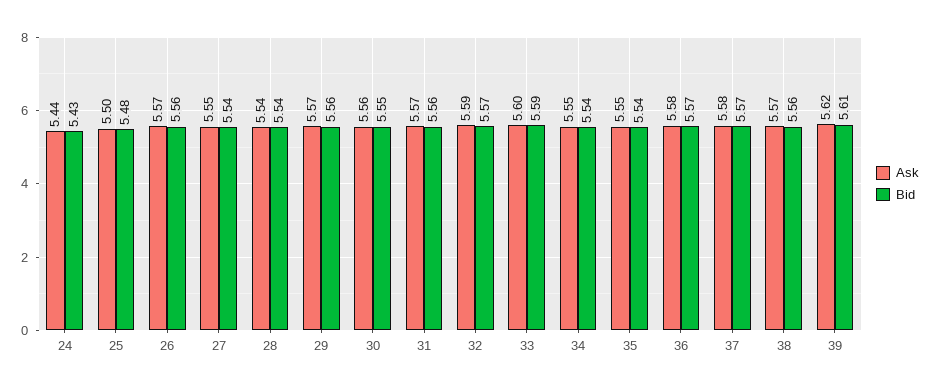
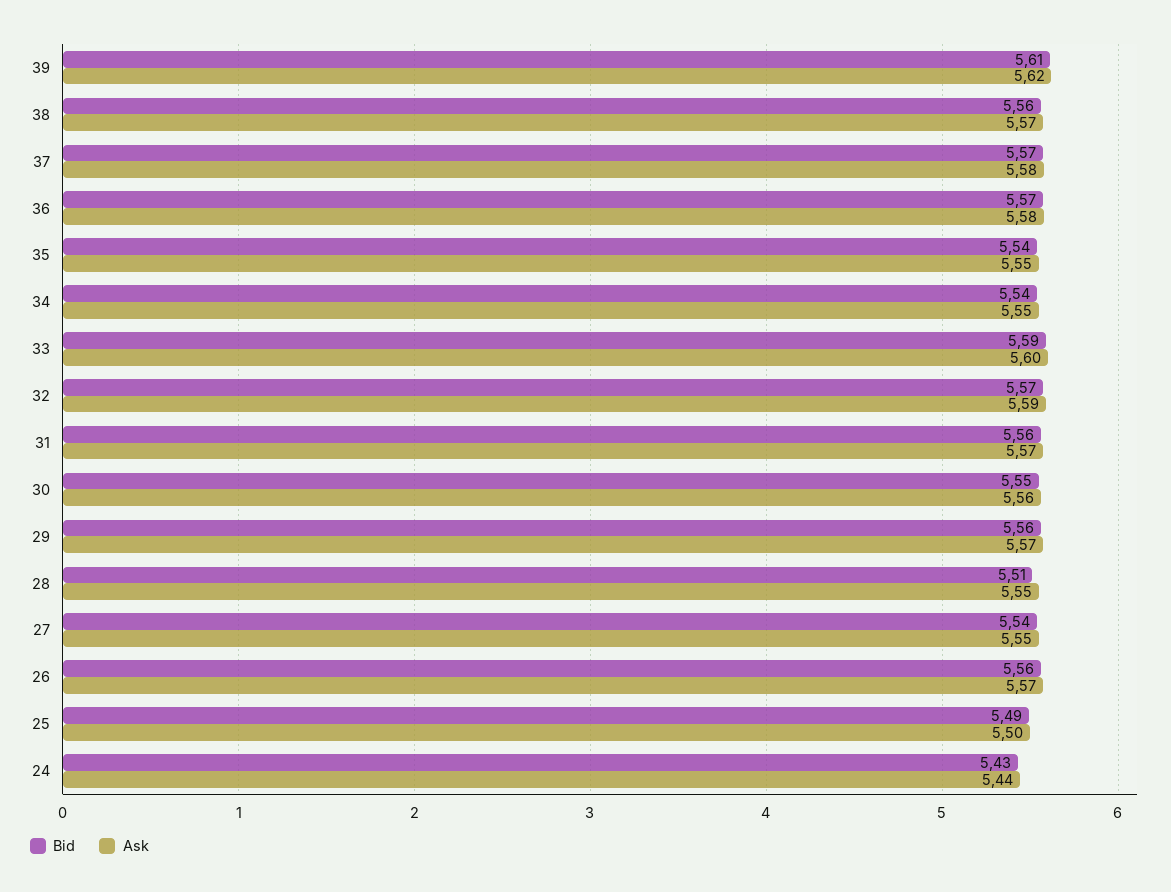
  {
    "Ask": {
      "24": 5.44,
      "25": 5.5,
      "26": 5.57,
      "27": 5.55,
-     "28": 5.54,
+     "28": 5.55,
      "29": 5.57,
      "30": 5.56,
      "31": 5.57,
      "32": 5.59,
      "33": 5.6,
      "34": 5.55,
      "35": 5.55,
      "36": 5.58,
      "37": 5.58,
      "38": 5.57,
      "39": 5.62
    },
    "Bid": {
      "24": 5.43,
-     "25": 5.48,
+     "25": 5.49,
      "26": 5.56,
      "27": 5.54,
-     "28": 5.54,
+     "28": 5.51,
      "29": 5.56,
      "30": 5.55,
      "31": 5.56,
      "32": 5.57,
      "33": 5.59,
      "34": 5.54,
      "35": 5.54,
      "36": 5.57,
      "37": 5.57,
      "38": 5.56,
      "39": 5.61
    }
  }

